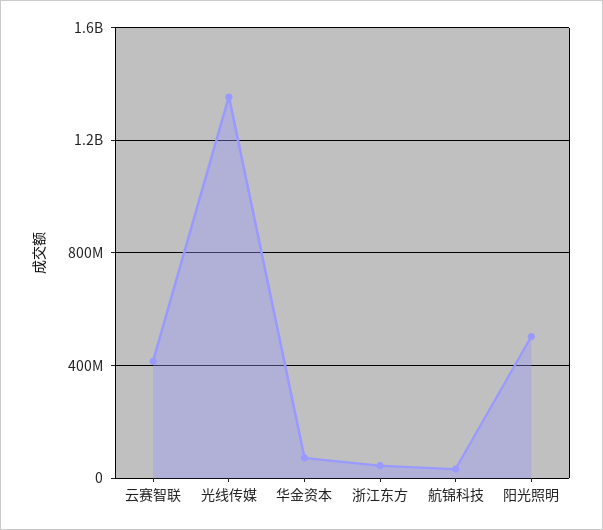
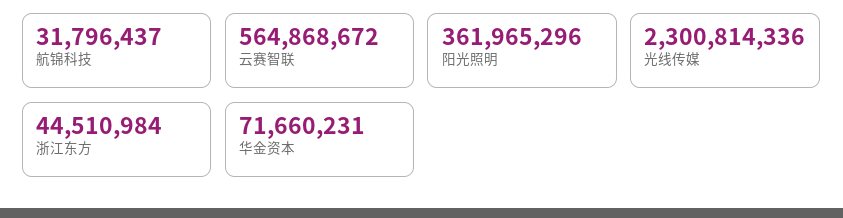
  {
-   "云赛智联": 400000000,
+   "云赛智联": 564868672,
-   "光线传媒": 1350000000,
+   "光线传媒": 2300814336,
    "华金资本": 71660231,
    "浙江东方": 44510984,
    "航锦科技": 31796437,
-   "阳光照明": 500000000
+   "阳光照明": 361965296
  }

